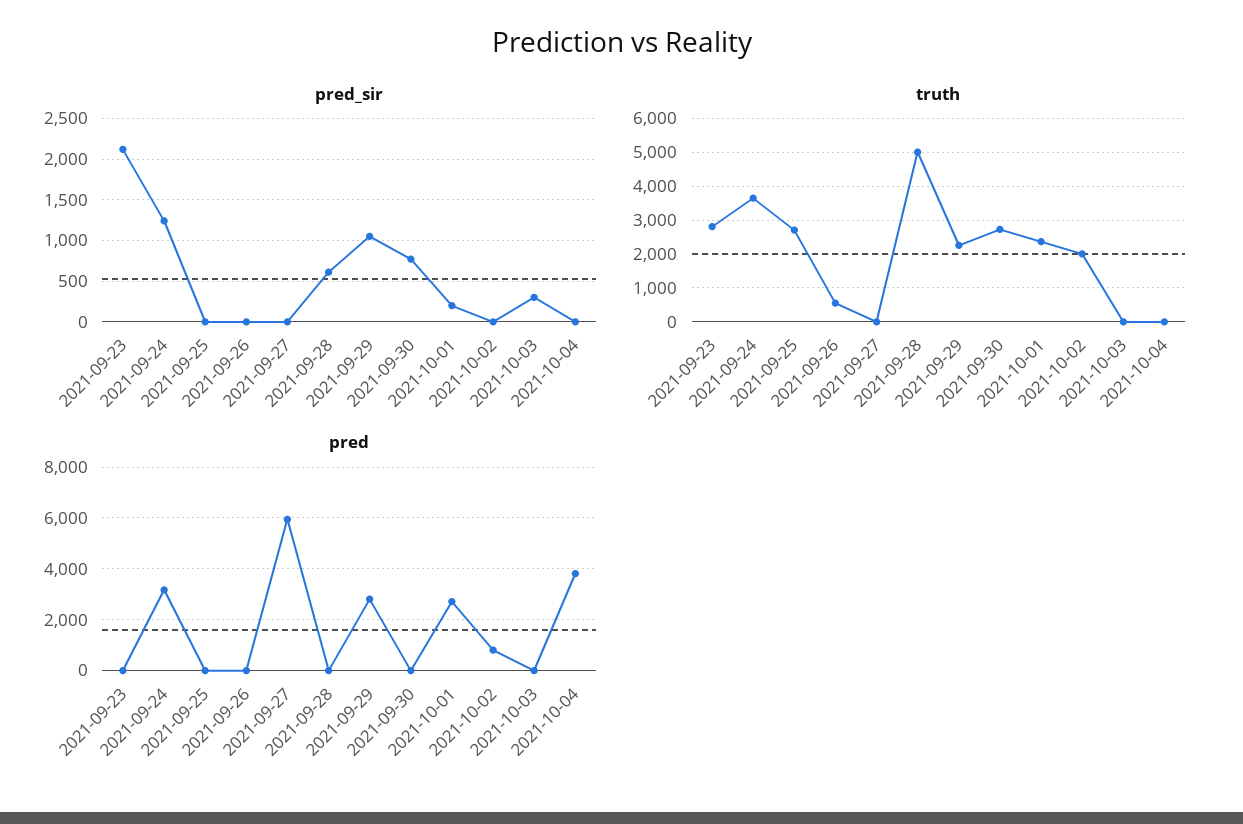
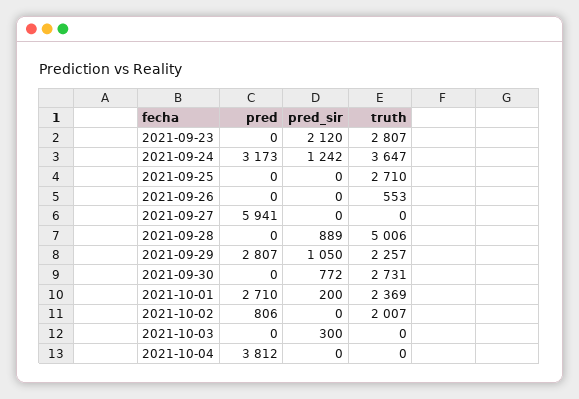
  {
    "pred_sir": {
      "2021-09-23": 2120,
      "2021-09-24": 1242,
      "2021-09-25": 0,
      "2021-09-26": 0,
      "2021-09-27": 0,
-     "2021-09-28": 600,
+     "2021-09-28": 889,
      "2021-09-29": 1050,
      "2021-09-30": 772,
      "2021-10-01": 200,
      "2021-10-02": 0,
      "2021-10-03": 300,
      "2021-10-04": 0
    },
    "truth": {
      "2021-09-23": 2807,
      "2021-09-24": 3647,
      "2021-09-25": 2710,
      "2021-09-26": 553,
      "2021-09-27": 0,
      "2021-09-28": 5006,
      "2021-09-29": 2257,
      "2021-09-30": 2731,
      "2021-10-01": 2369,
      "2021-10-02": 2007,
      "2021-10-03": 0,
      "2021-10-04": 0
    },
    "pred": {
      "2021-09-23": 0,
      "2021-09-24": 3173,
      "2021-09-25": 0,
      "2021-09-26": 0,
      "2021-09-27": 5941,
      "2021-09-28": 0,
      "2021-09-29": 2807,
      "2021-09-30": 0,
      "2021-10-01": 2710,
      "2021-10-02": 806,
      "2021-10-03": 0,
      "2021-10-04": 3812
    }
  }

